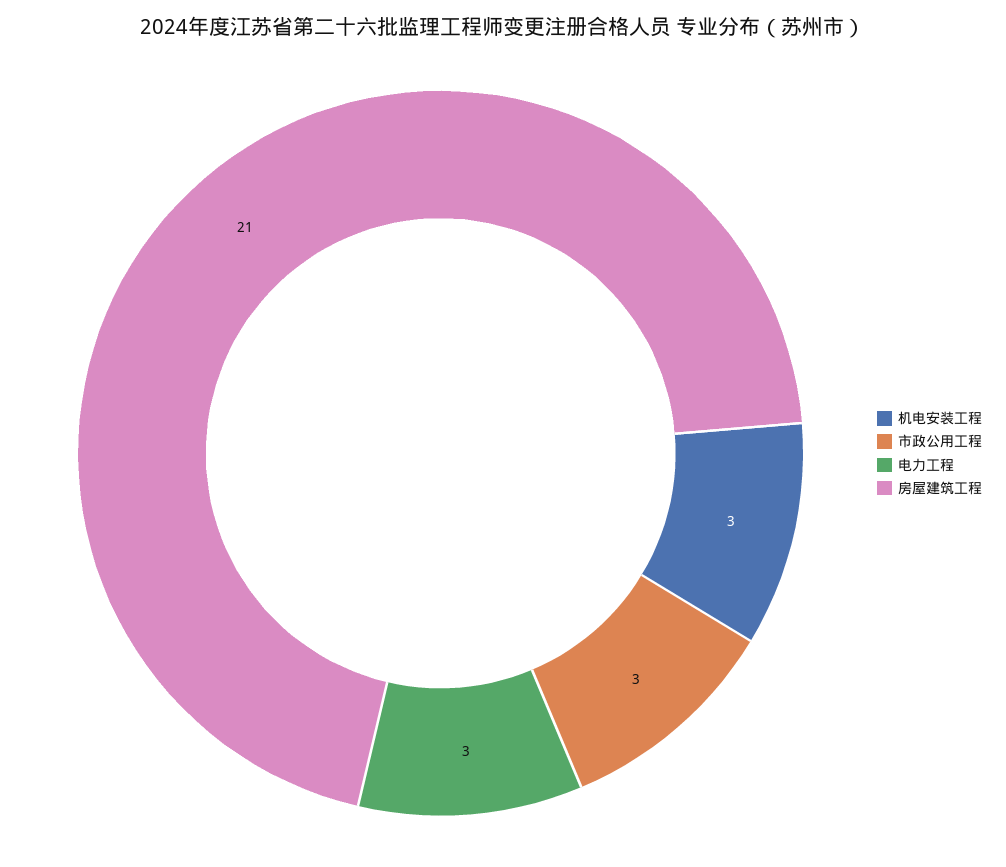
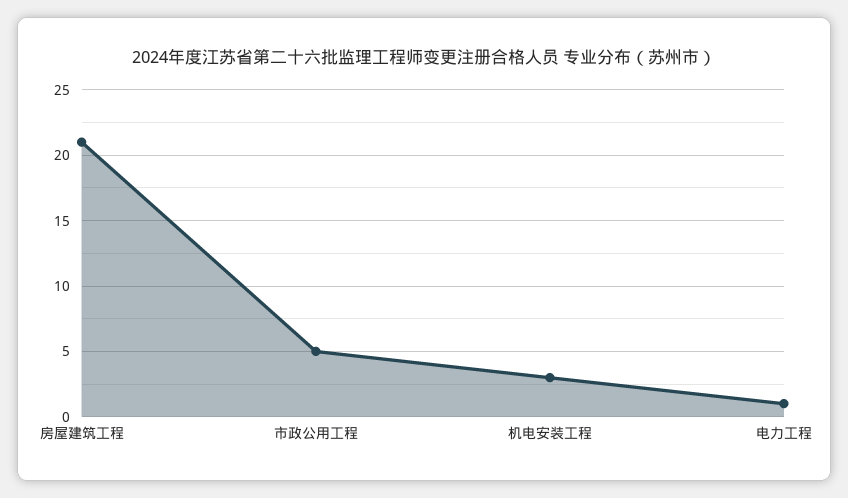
  {
    "机电安装工程": 3,
-   "市政公用工程": 3,
+   "市政公用工程": 5,
-   "电力工程": 3,
+   "电力工程": 1,
    "房屋建筑工程": 21
  }

